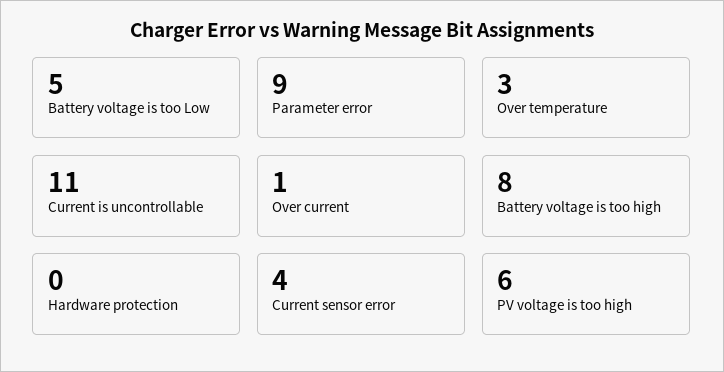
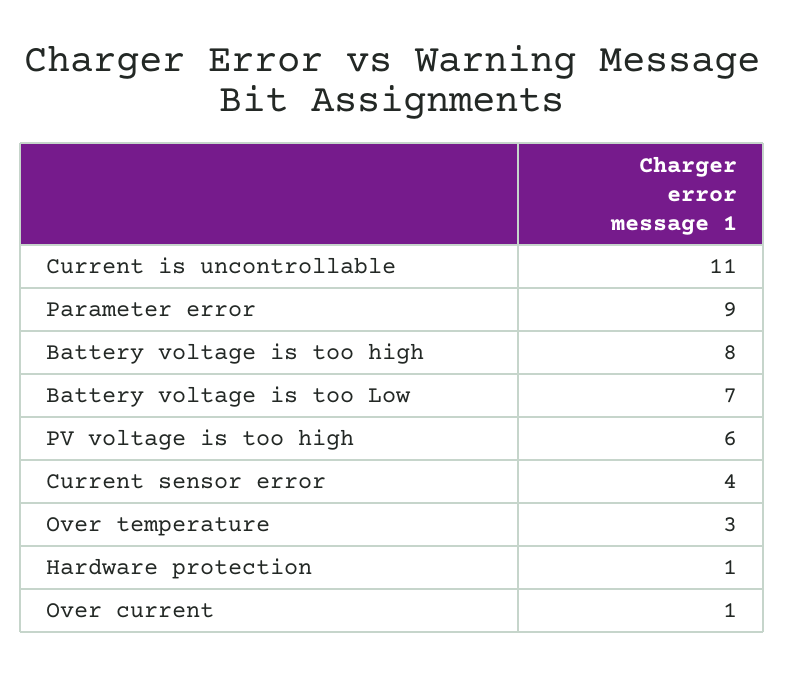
  {
-   "Battery voltage is too Low": 5,
+   "Battery voltage is too Low": 7,
    "Parameter error": 9,
    "Over temperature": 3,
    "Current is uncontrollable": 11,
    "Over current": 1,
    "Battery voltage is too high": 8,
-   "Hardware protection": 0,
+   "Hardware protection": 1,
    "Current sensor error": 4,
    "PV voltage is too high": 6
  }

